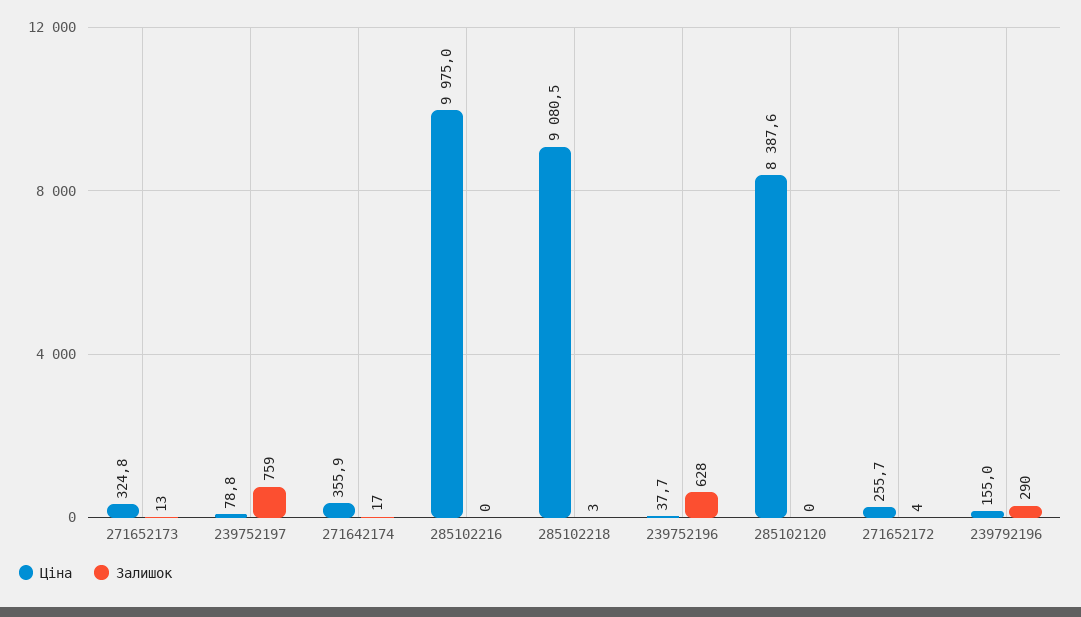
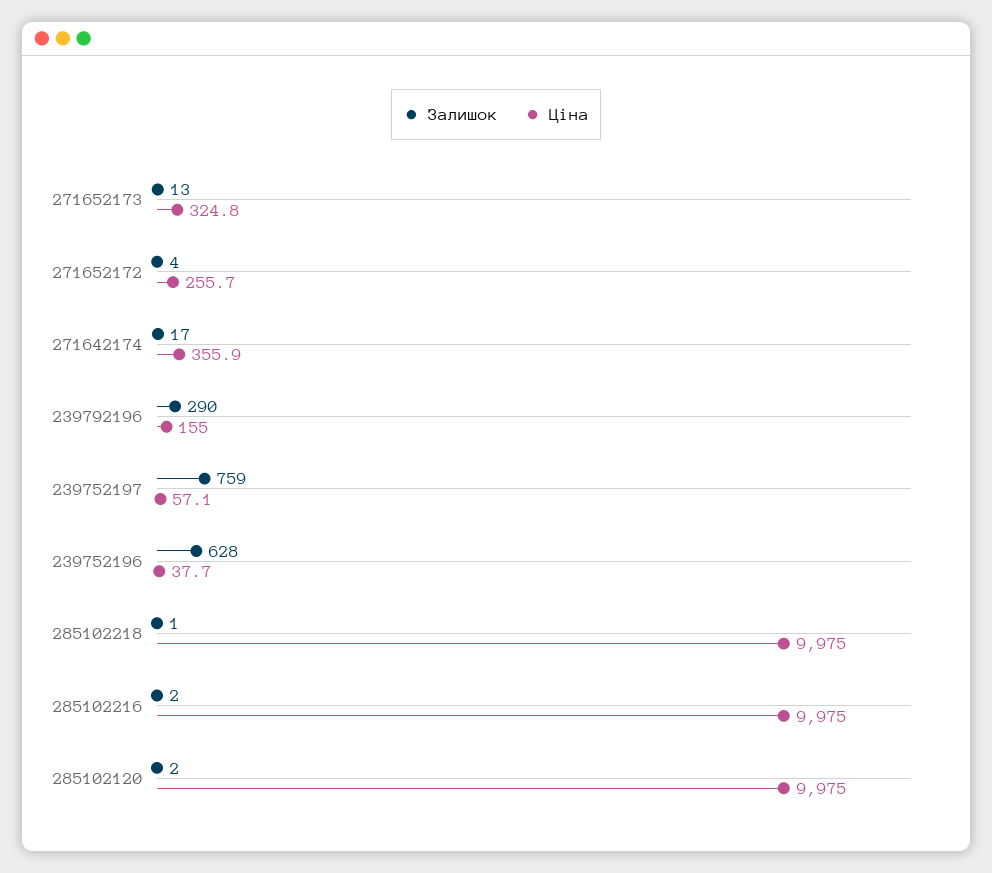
  {
    "Ціна": {
      "271652173": 324.8,
-     "239752197": 78.8,
+     "239752197": 57.1,
      "271642174": 355.9,
      "285102216": 9975,
-     "285102218": 9080.5,
+     "285102218": 9975,
      "239752196": 37.7,
-     "285102120": 8387.6,
+     "285102120": 9975,
      "271652172": 255.7,
      "239792196": 155
    },
    "Залишок": {
      "271652173": 13,
      "239752197": 759,
      "271642174": 17,
-     "285102216": 0,
+     "285102216": 2,
-     "285102218": 3,
+     "285102218": 1,
      "239752196": 628,
-     "285102120": 0,
+     "285102120": 2,
      "271652172": 4,
      "239792196": 290
    }
  }

